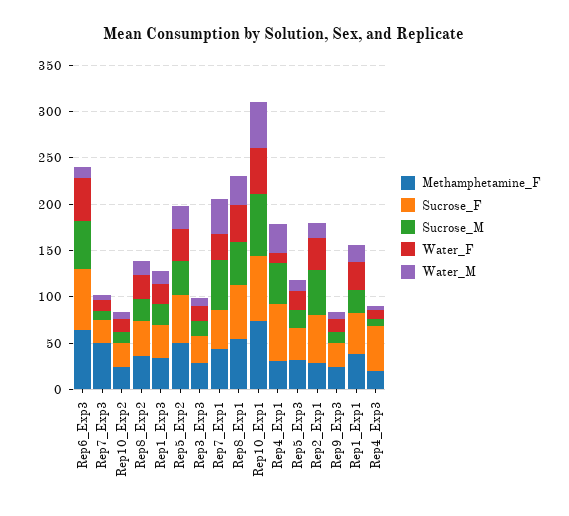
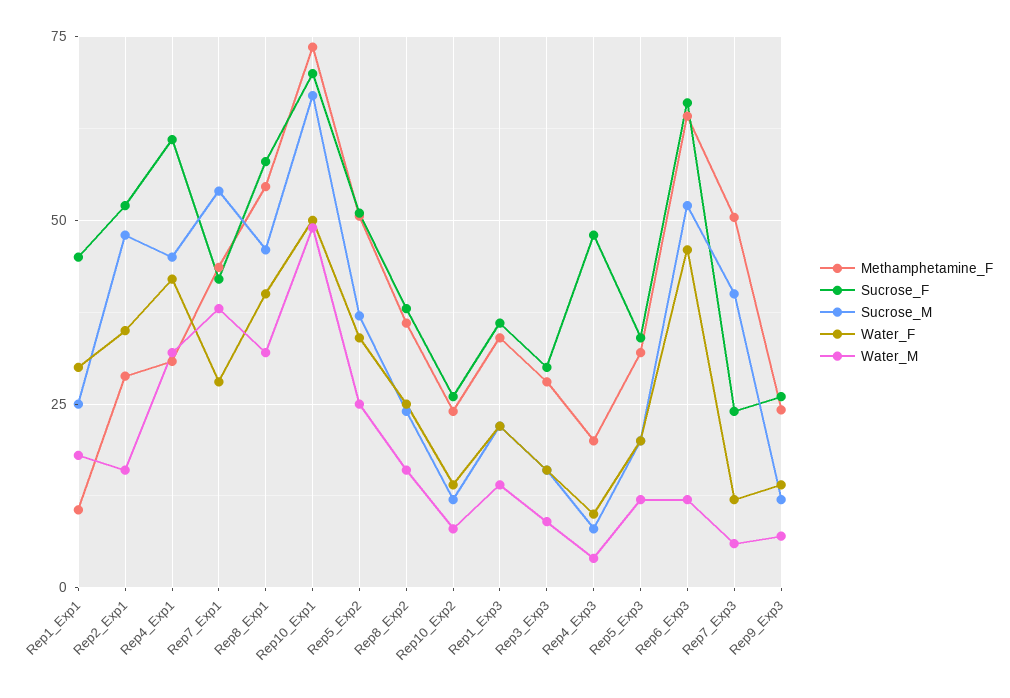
  {
    "Methamphetamine_F": {
      "Rep6_Exp3": 65,
      "Rep7_Exp3": 50,
      "Rep10_Exp2": 25,
      "Rep8_Exp2": 35,
      "Rep1_Exp3": 35,
      "Rep5_Exp2": 50,
      "Rep3_Exp3": 27.5,
      "Rep7_Exp1": 42.5,
      "Rep8_Exp1": 55,
      "Rep10_Exp1": 72.5,
      "Rep4_Exp1": 30,
      "Rep5_Exp3": 32.5,
      "Rep2_Exp1": 30,
      "Rep9_Exp3": 25,
-     "Rep1_Exp1": 40,
+     "Rep1_Exp1": 10,
      "Rep4_Exp3": 20
    },
    "Sucrose_F": {
      "Rep6_Exp3": 65,
      "Rep7_Exp3": 25,
      "Rep10_Exp2": 25,
      "Rep8_Exp2": 37.5,
      "Rep1_Exp3": 35,
      "Rep5_Exp2": 50,
      "Rep3_Exp3": 30,
      "Rep7_Exp1": 42.5,
      "Rep8_Exp1": 57.5,
      "Rep10_Exp1": 70,
      "Rep4_Exp1": 60,
      "Rep5_Exp3": 35,
      "Rep2_Exp1": 52.5,
      "Rep9_Exp3": 25,
      "Rep1_Exp1": 45,
      "Rep4_Exp3": 47.5
    },
    "Sucrose_M": {
      "Rep6_Exp3": 52.5,
-     "Rep7_Exp3": 10,
+     "Rep7_Exp3": 40,
      "Rep10_Exp2": 12.5,
      "Rep8_Exp2": 25,
      "Rep1_Exp3": 22.5,
      "Rep5_Exp2": 37.5,
      "Rep3_Exp3": 15,
      "Rep7_Exp1": 55,
      "Rep8_Exp1": 45,
      "Rep10_Exp1": 67.5,
      "Rep4_Exp1": 45,
      "Rep5_Exp3": 20,
      "Rep2_Exp1": 47.5,
      "Rep9_Exp3": 12.5,
      "Rep1_Exp1": 25,
      "Rep4_Exp3": 7.5
    },
    "Water_F": {
      "Rep6_Exp3": 45,
      "Rep7_Exp3": 12.5,
      "Rep10_Exp2": 15,
      "Rep8_Exp2": 25,
      "Rep1_Exp3": 22.5,
      "Rep5_Exp2": 35,
      "Rep3_Exp3": 15,
      "Rep7_Exp1": 27.5,
      "Rep8_Exp1": 40,
      "Rep10_Exp1": 50,
-     "Rep4_Exp1": 10,
+     "Rep4_Exp1": 42.5,
      "Rep5_Exp3": 20,
      "Rep2_Exp1": 35,
      "Rep9_Exp3": 15,
      "Rep1_Exp1": 30,
      "Rep4_Exp3": 10
    },
    "Water_M": {
      "Rep6_Exp3": 12.5,
      "Rep7_Exp3": 5,
      "Rep10_Exp2": 7.5,
      "Rep8_Exp2": 15,
      "Rep1_Exp3": 15,
      "Rep5_Exp2": 25,
      "Rep3_Exp3": 10,
      "Rep7_Exp1": 37.5,
      "Rep8_Exp1": 32.5,
      "Rep10_Exp1": 50,
      "Rep4_Exp1": 32.5,
      "Rep5_Exp3": 12.5,
      "Rep2_Exp1": 15,
      "Rep9_Exp3": 7.5,
      "Rep1_Exp1": 17.5,
      "Rep4_Exp3": 5
    }
  }

